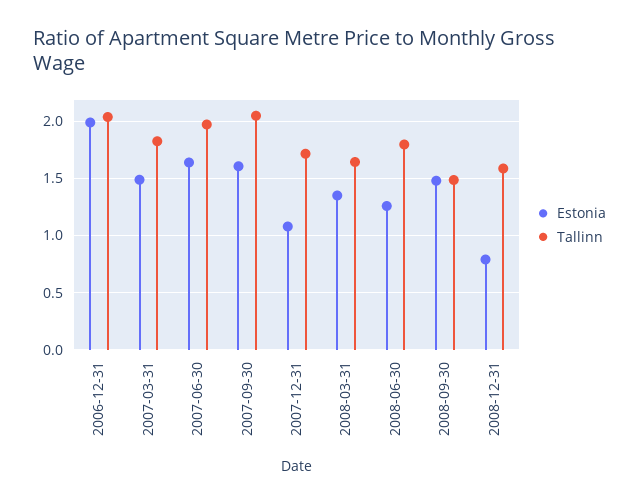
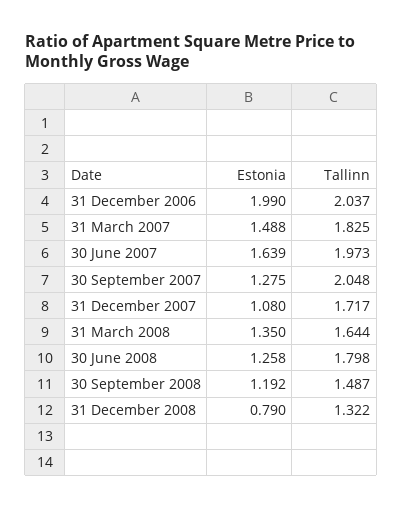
  {
    "Estonia": {
      "2006-12-31": 1.99,
      "2007-03-31": 1.488,
      "2007-06-30": 1.639,
-     "2007-09-30": 1.6,
+     "2007-09-30": 1.275,
      "2007-12-31": 1.08,
      "2008-03-31": 1.35,
      "2008-06-30": 1.258,
-     "2008-09-30": 1.5,
+     "2008-09-30": 1.192,
      "2008-12-31": 0.79
    },
    "Tallinn": {
      "2006-12-31": 2.037,
      "2007-03-31": 1.825,
      "2007-06-30": 1.973,
      "2007-09-30": 2.048,
      "2007-12-31": 1.717,
      "2008-03-31": 1.644,
      "2008-06-30": 1.798,
      "2008-09-30": 1.487,
-     "2008-12-31": 1.6
+     "2008-12-31": 1.322
    }
  }

